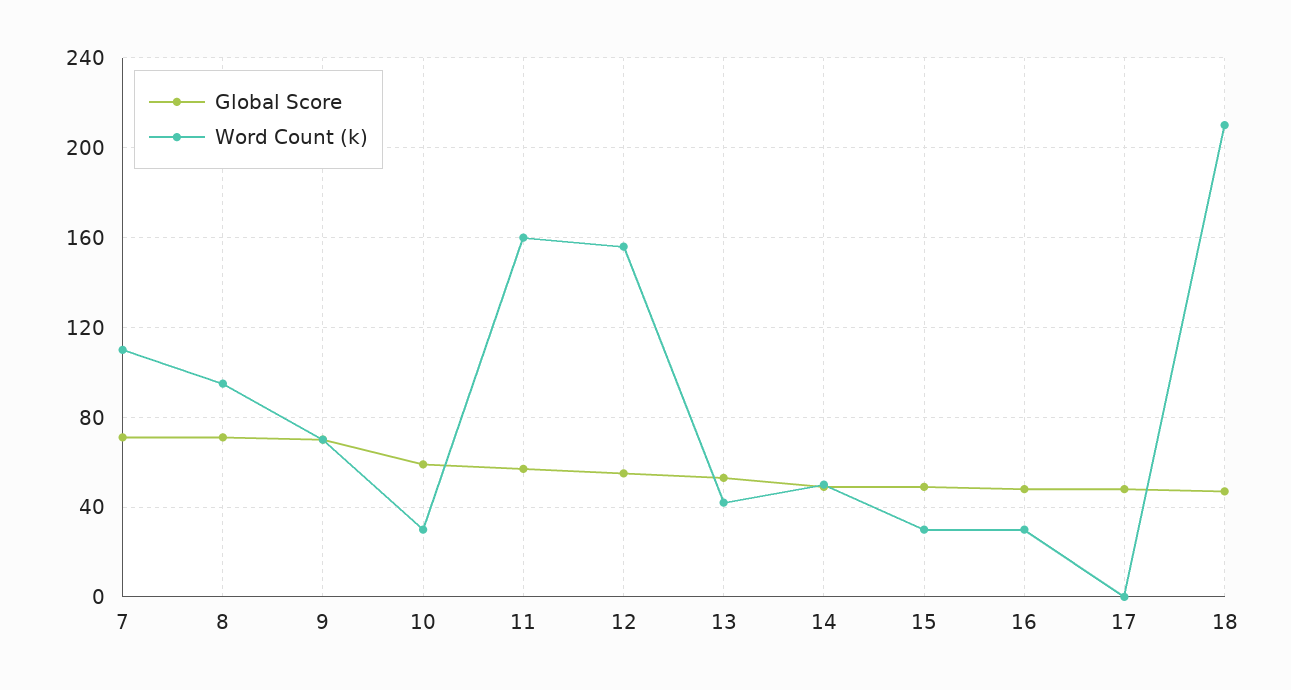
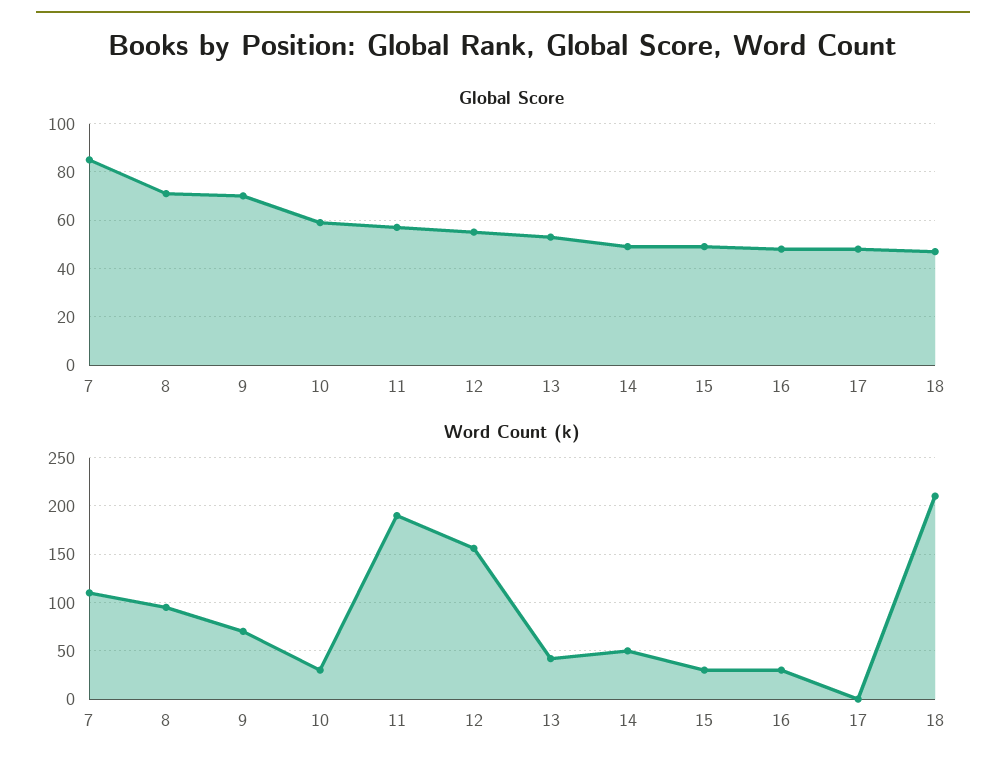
  {
    "Global Score": {
-     "7": 70,
+     "7": 85,
      "8": 70,
      "9": 70,
      "10": 60,
      "11": 55,
      "12": 55,
      "13": 55,
      "14": 50,
      "15": 50,
      "16": 50,
      "17": 50,
      "18": 45
    },
    "Word Count (k)": {
      "7": 110,
      "8": 95,
      "9": 70,
      "10": 30,
-     "11": 160,
+     "11": 190,
      "12": 155,
      "13": 40,
      "14": 50,
      "15": 30,
      "16": 30,
      "17": 0,
      "18": 210
    }
  }

